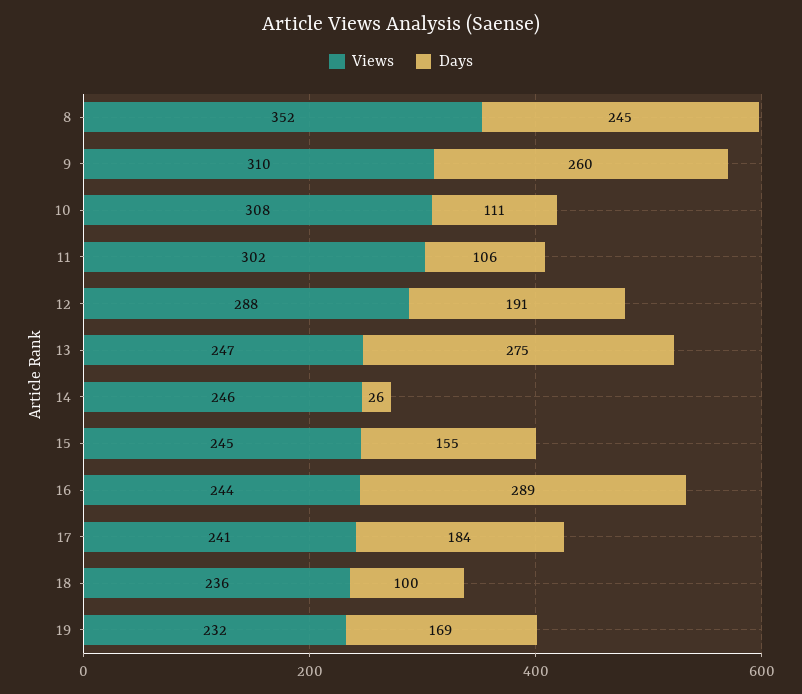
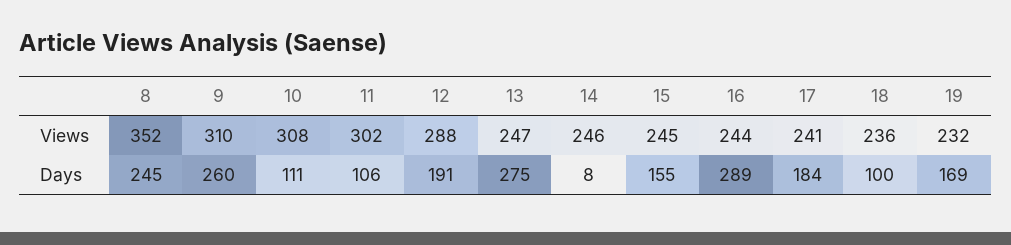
  {
    "Views": {
      "8": 352,
      "9": 310,
      "10": 308,
      "11": 302,
      "12": 288,
      "13": 247,
      "14": 246,
      "15": 245,
      "16": 244,
      "17": 241,
      "18": 236,
      "19": 232
    },
    "Days": {
      "8": 245,
      "9": 260,
      "10": 111,
      "11": 106,
      "12": 191,
      "13": 275,
-     "14": 26,
+     "14": 8,
      "15": 155,
      "16": 289,
      "17": 184,
      "18": 100,
      "19": 169
    }
  }

